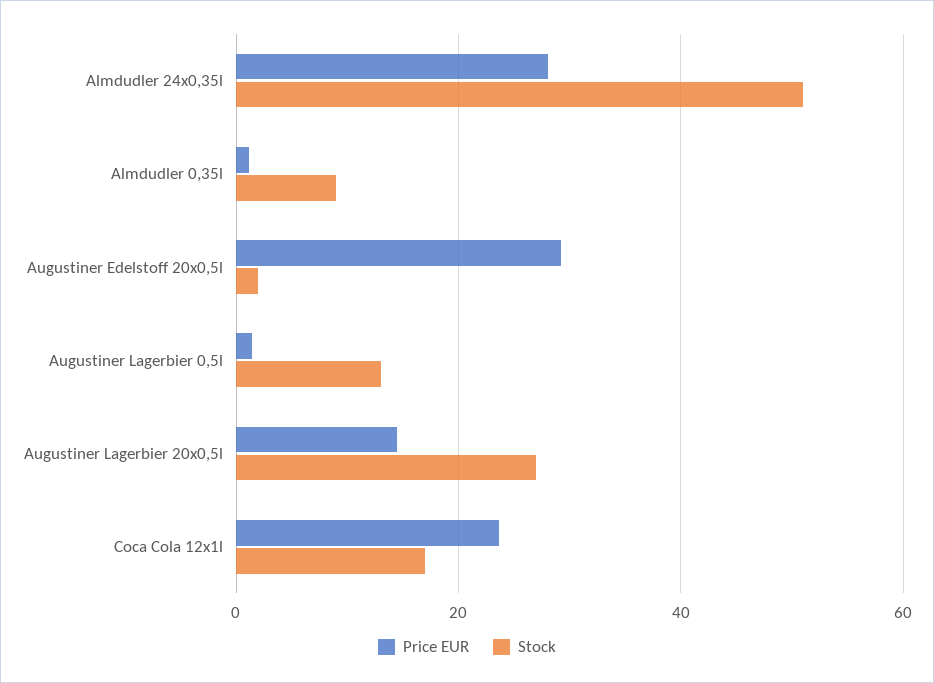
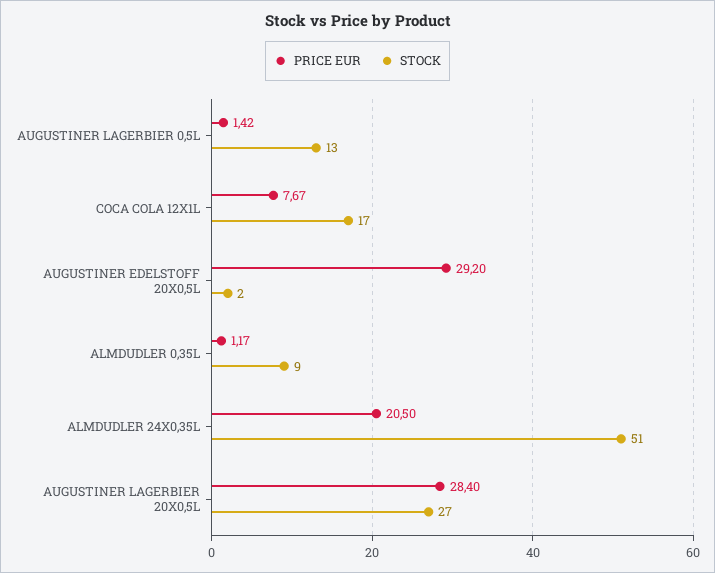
  {
    "Price EUR": {
-     "Almdudler 24x0,35l": 28,
+     "Almdudler 24x0,35l": 20.5,
      "Almdudler 0,35l": 1.17,
      "Augustiner Edelstoff 20x0,5l": 29.2,
      "Augustiner Lagerbier 0,5l": 1.42,
-     "Augustiner Lagerbier 20x0,5l": 14,
+     "Augustiner Lagerbier 20x0,5l": 28.4,
-     "Coca Cola 12x1l": 24
+     "Coca Cola 12x1l": 7.67
    },
    "Stock": {
      "Almdudler 24x0,35l": 51,
      "Almdudler 0,35l": 9,
      "Augustiner Edelstoff 20x0,5l": 2,
      "Augustiner Lagerbier 0,5l": 13,
      "Augustiner Lagerbier 20x0,5l": 27,
      "Coca Cola 12x1l": 17
    }
  }

